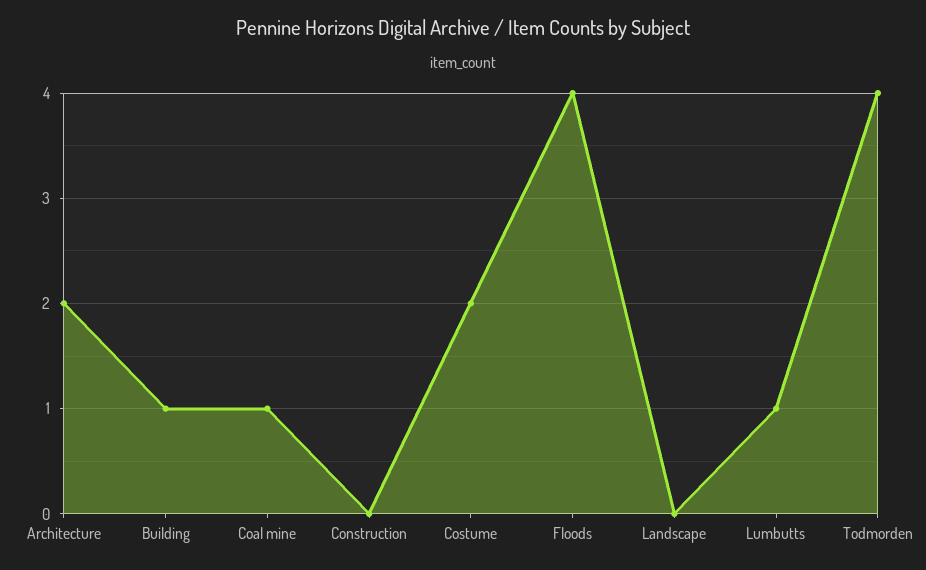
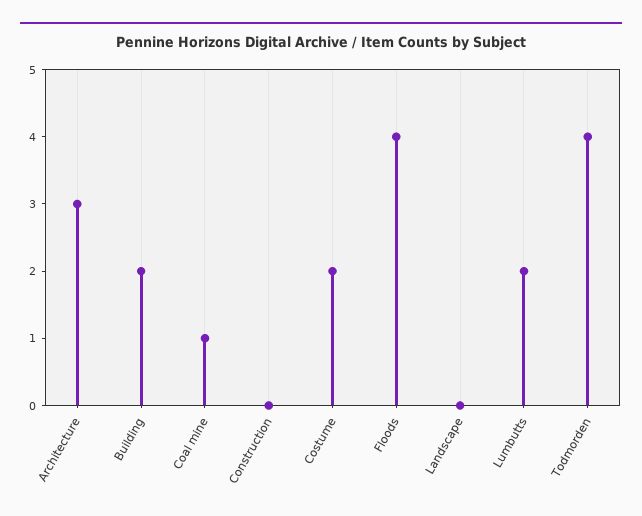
  {
-   "Architecture": 2,
+   "Architecture": 3,
-   "Building": 1,
+   "Building": 2,
    "Coal mine": 1,
    "Construction": 0,
    "Costume": 2,
    "Floods": 4,
    "Landscape": 0,
-   "Lumbutts": 1,
+   "Lumbutts": 2,
    "Todmorden": 4
  }

